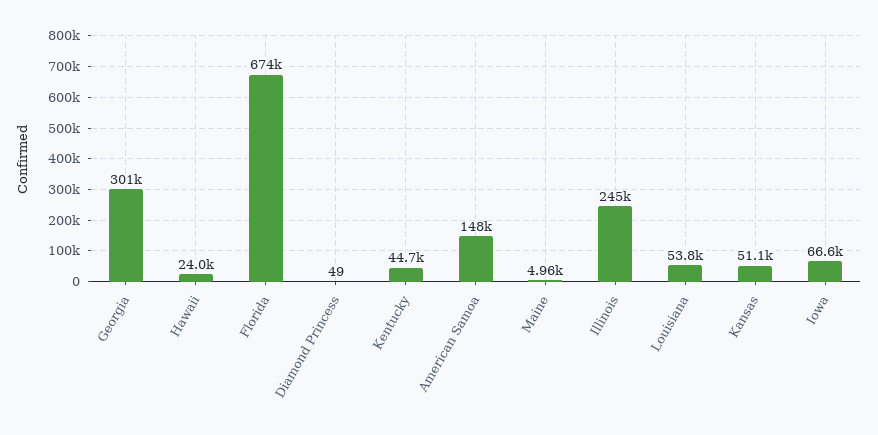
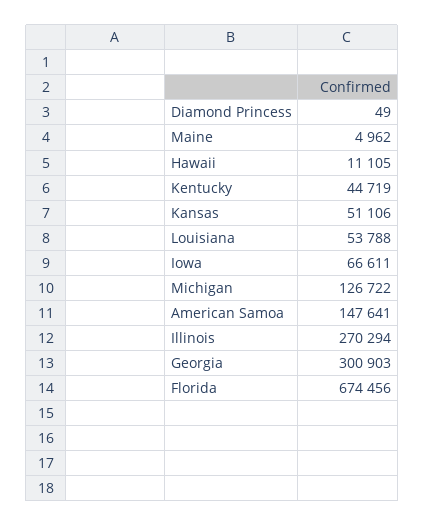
  {
    "Georgia": 300903,
-   "Hawaii": 24000,
+   "Hawaii": 11105,
    "Florida": 674456,
    "Diamond Princess": 49,
    "Kentucky": 44719,
    "American Samoa": 147641,
    "Maine": 4962,
-   "Illinois": 245000,
+   "Illinois": 270294,
    "Louisiana": 53788,
    "Kansas": 51106,
-   "Iowa": 66611
+   "Iowa": 66611,
+   "Michigan": 126722
  }

